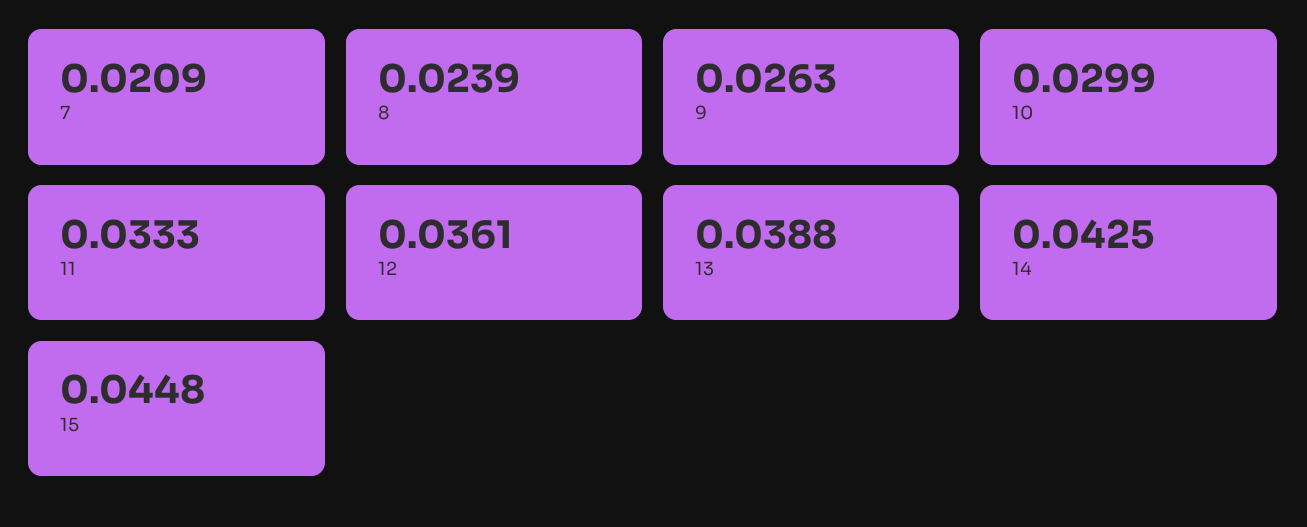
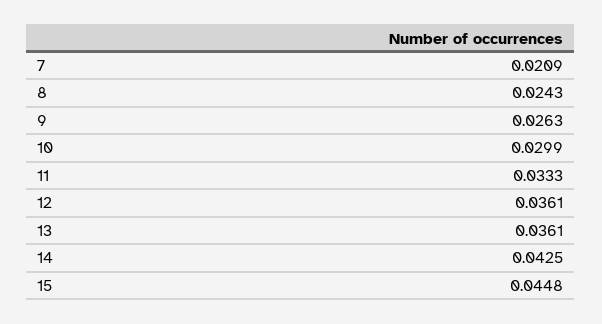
  {
    "7": 0.0209,
-   "8": 0.0239,
+   "8": 0.0243,
    "9": 0.0263,
    "10": 0.0299,
    "11": 0.0333,
    "12": 0.0361,
-   "13": 0.0388,
+   "13": 0.0361,
    "14": 0.0425,
    "15": 0.0448
  }

